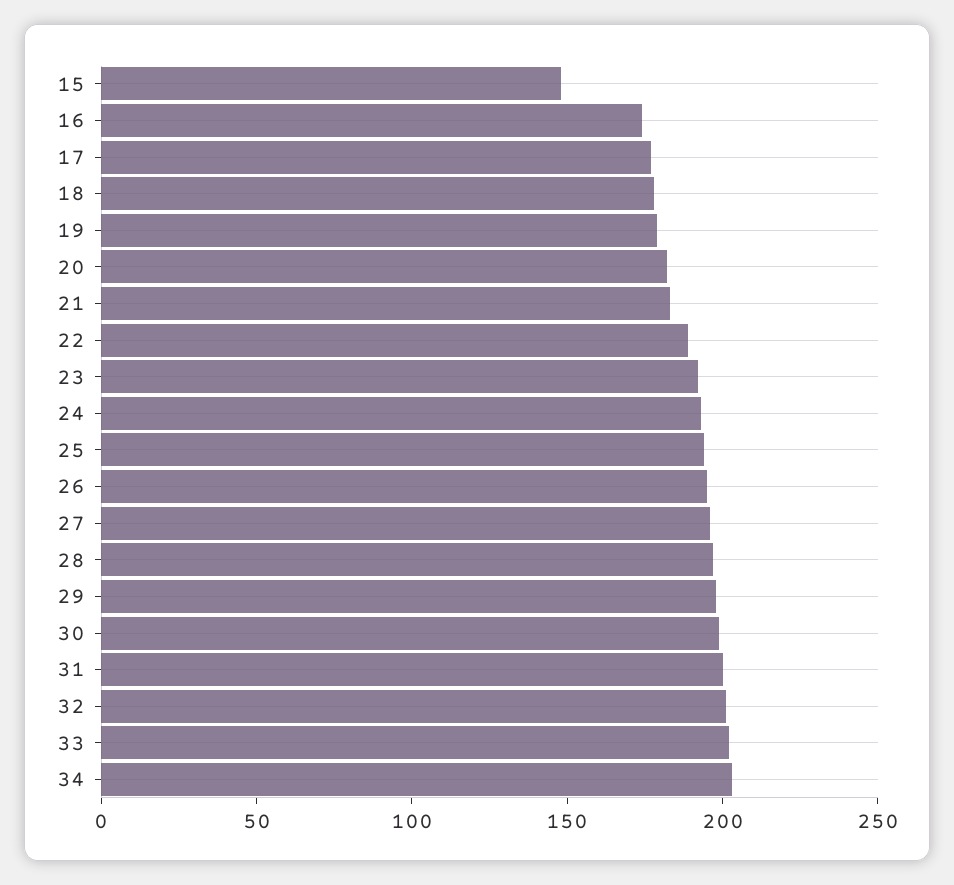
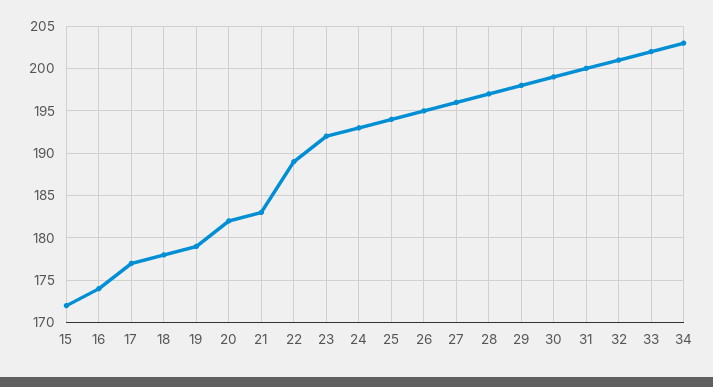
  {
-   "15": 150,
+   "15": 172,
    "16": 174,
    "17": 177,
    "18": 178,
    "19": 179,
    "20": 182,
    "21": 183,
    "22": 189,
    "23": 192,
    "24": 193,
    "25": 194,
    "26": 195,
    "27": 196,
    "28": 197,
    "29": 198,
    "30": 199,
    "31": 200,
    "32": 201,
    "33": 202,
    "34": 203
  }

